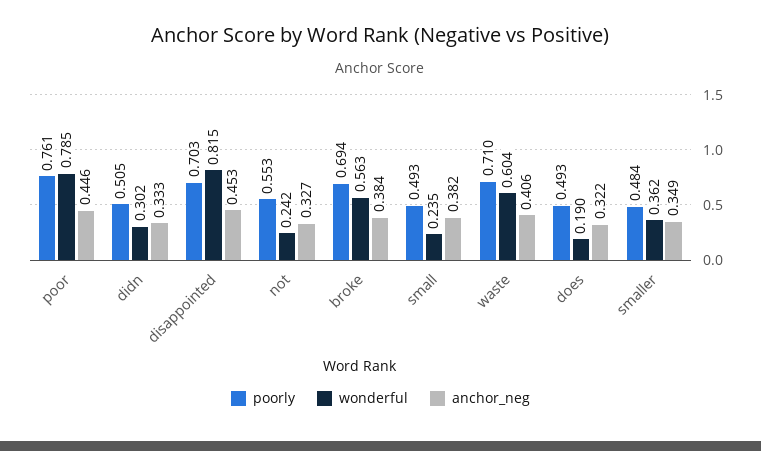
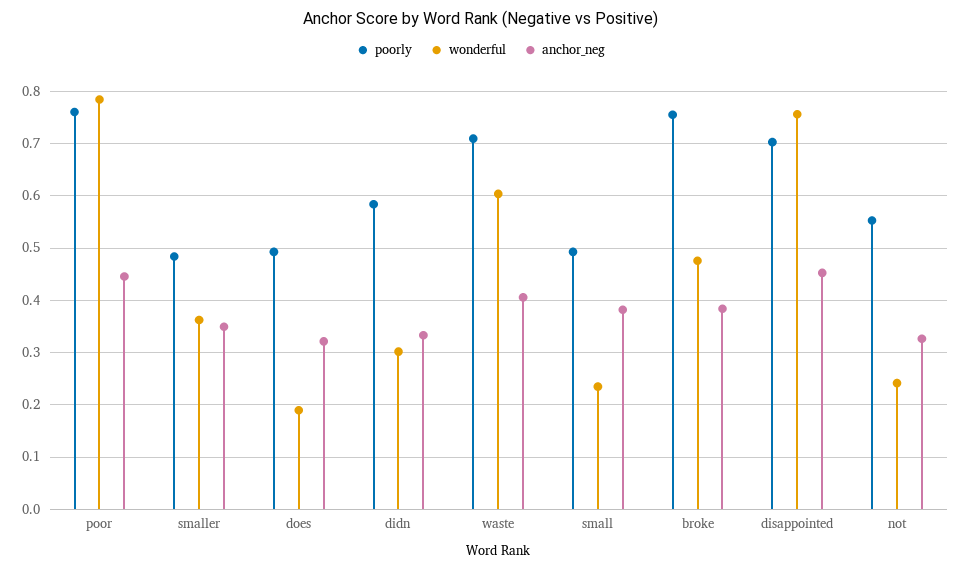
  {
    "poorly": {
      "poor": 0.761,
-     "didn": 0.505,
+     "didn": 0.58,
      "disappointed": 0.703,
      "not": 0.553,
-     "broke": 0.694,
+     "broke": 0.76,
      "small": 0.493,
      "waste": 0.71,
      "does": 0.493,
      "smaller": 0.484
    },
    "wonderful": {
      "poor": 0.785,
      "didn": 0.302,
-     "disappointed": 0.815,
+     "disappointed": 0.76,
      "not": 0.242,
-     "broke": 0.563,
+     "broke": 0.48,
      "small": 0.235,
      "waste": 0.604,
      "does": 0.19,
      "smaller": 0.362
    },
    "anchor_neg": {
      "poor": 0.446,
      "didn": 0.333,
      "disappointed": 0.453,
      "not": 0.327,
      "broke": 0.384,
      "small": 0.382,
      "waste": 0.406,
      "does": 0.322,
      "smaller": 0.349
    }
  }

